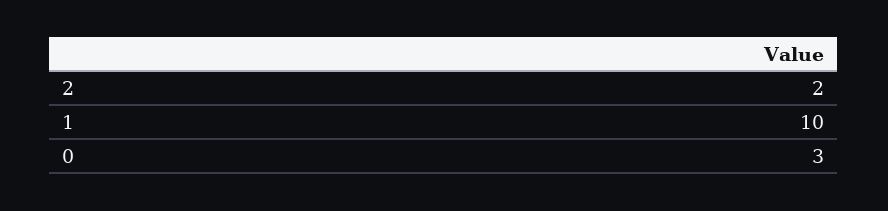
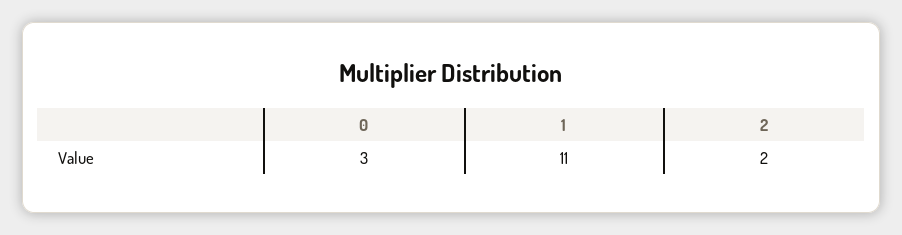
  {
    "2": 2,
-   "1": 10,
+   "1": 11,
    "0": 3
  }

